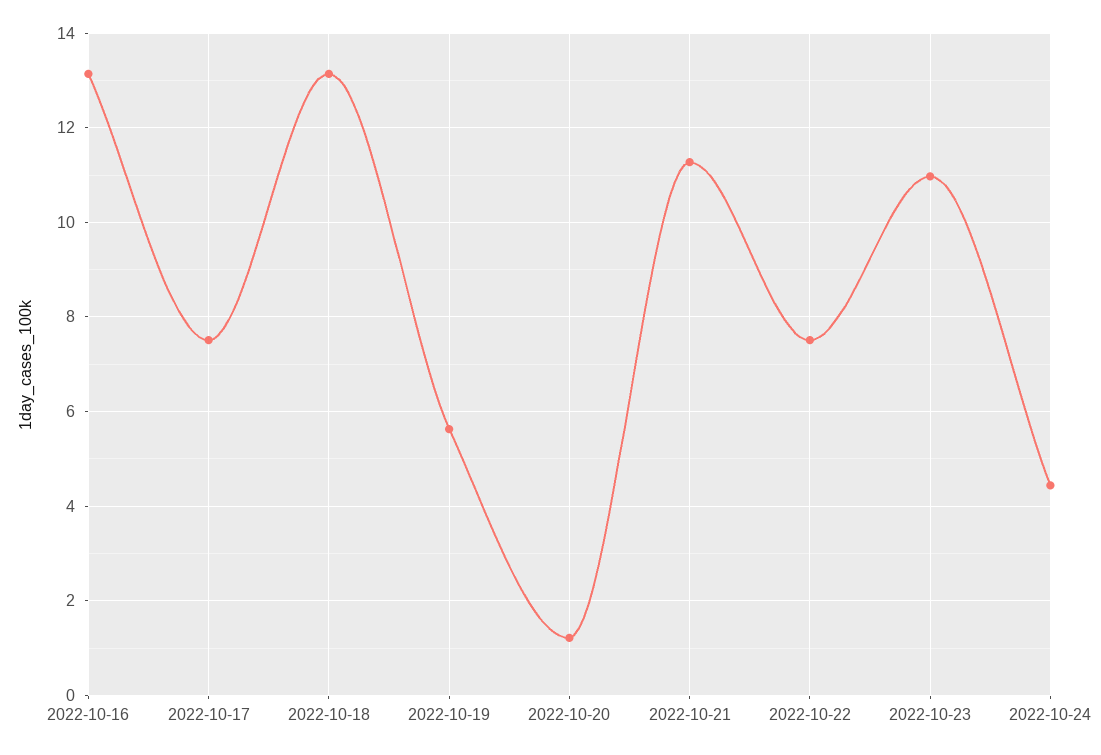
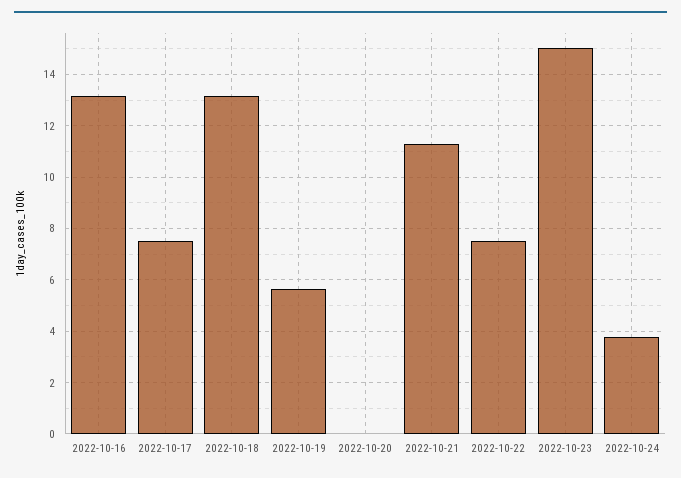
  {
    "2022-10-16": 13.2,
    "2022-10-17": 7.6,
    "2022-10-18": 13.2,
    "2022-10-19": 5.6,
-   "2022-10-20": 1.2,
+   "2022-10-20": 0,
    "2022-10-21": 11.2,
    "2022-10-22": 7.6,
-   "2022-10-23": 11,
+   "2022-10-23": 15,
-   "2022-10-24": 4.4
+   "2022-10-24": 3.75
  }

